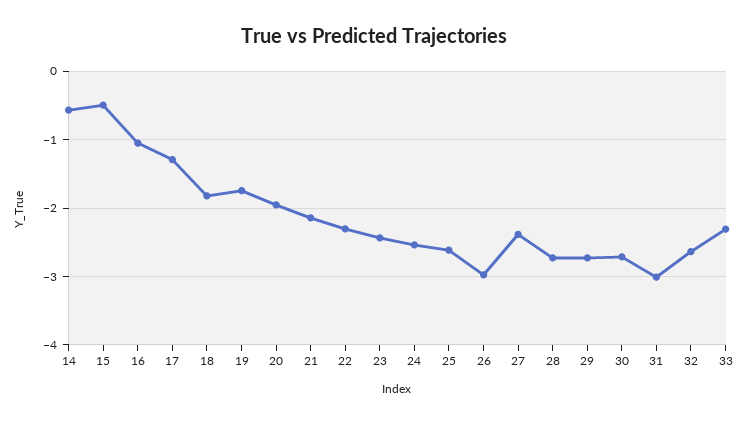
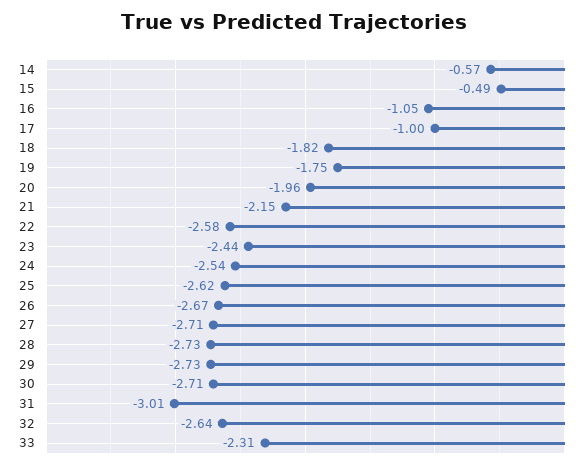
  {
    "14": -0.57,
    "15": -0.49,
    "16": -1.05,
-   "17": -1.3,
+   "17": -1,
    "18": -1.82,
    "19": -1.75,
    "20": -1.96,
    "21": -2.15,
-   "22": -2.3,
+   "22": -2.58,
    "23": -2.44,
    "24": -2.54,
    "25": -2.62,
-   "26": -3,
+   "26": -2.67,
-   "27": -2.4,
+   "27": -2.71,
    "28": -2.73,
    "29": -2.73,
    "30": -2.71,
    "31": -3.01,
    "32": -2.64,
    "33": -2.31
  }

